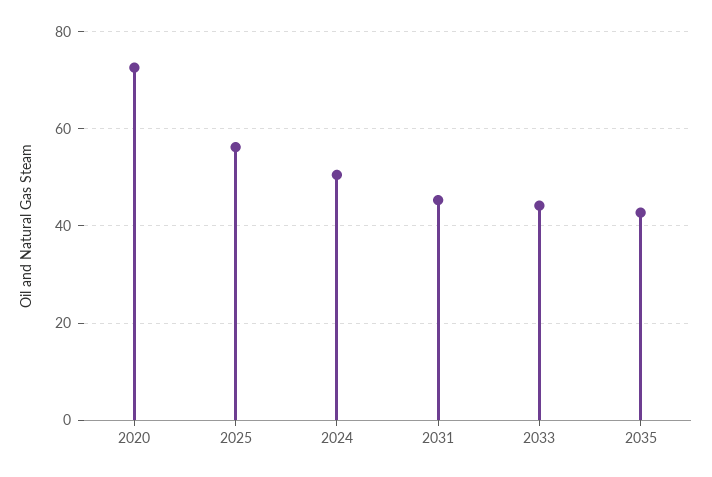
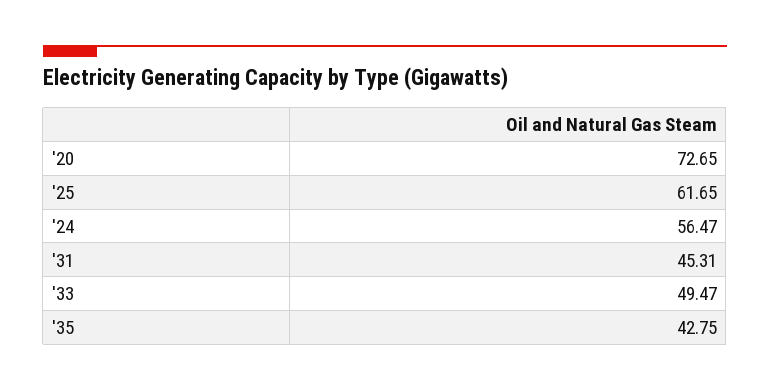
  {
    "2020": 72.65,
-   "2025": 56,
+   "2025": 61.65,
-   "2024": 50,
+   "2024": 56.47,
    "2031": 45.31,
-   "2033": 44,
+   "2033": 49.47,
    "2035": 42.75
  }

